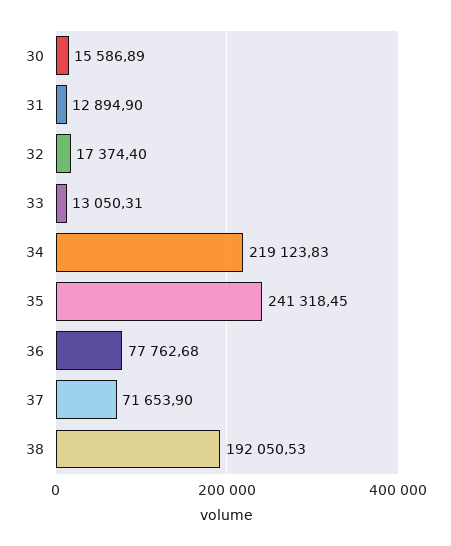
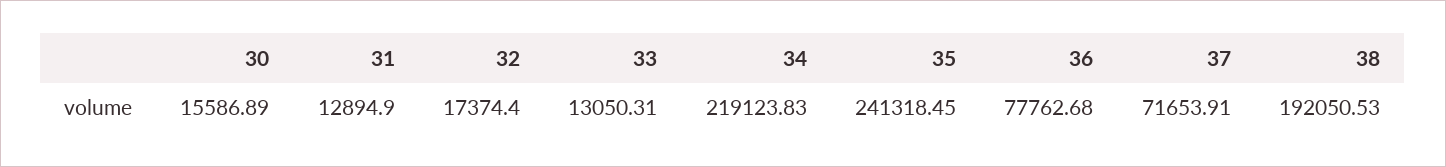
  {
    "30": 15586.89,
    "31": 12894.9,
    "32": 17374.4,
    "33": 13050.31,
    "34": 219123.83,
    "35": 241318.45,
    "36": 77762.68,
-   "37": 71653.9,
+   "37": 71653.91,
    "38": 192050.53
  }

